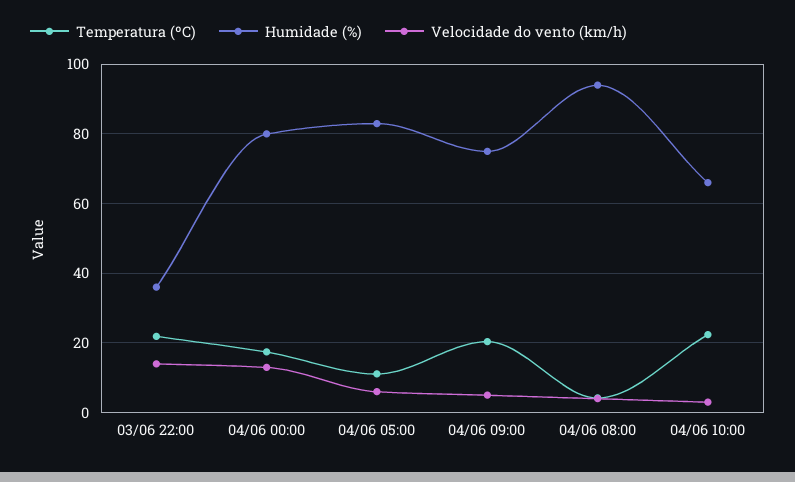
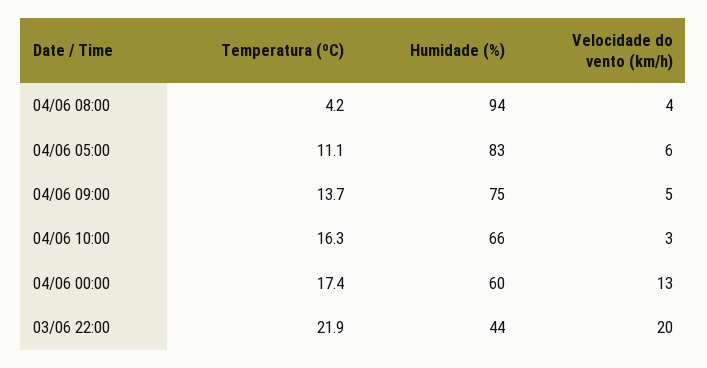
  {
    "Temperatura (ºC)": {
      "03/06 22:00": 21.9,
      "04/06 00:00": 17.4,
      "04/06 05:00": 11.1,
-     "04/06 09:00": 20,
+     "04/06 09:00": 13.7,
      "04/06 08:00": 4.2,
-     "04/06 10:00": 22
+     "04/06 10:00": 16.3
    },
    "Humidade (%)": {
-     "03/06 22:00": 36,
+     "03/06 22:00": 44,
-     "04/06 00:00": 80,
+     "04/06 00:00": 60,
      "04/06 05:00": 83,
      "04/06 09:00": 75,
      "04/06 08:00": 94,
      "04/06 10:00": 66
    },
    "Velocidade do vento (km/h)": {
-     "03/06 22:00": 14,
+     "03/06 22:00": 20,
      "04/06 00:00": 13,
      "04/06 05:00": 6,
      "04/06 09:00": 5,
      "04/06 08:00": 4,
      "04/06 10:00": 3
    }
  }

